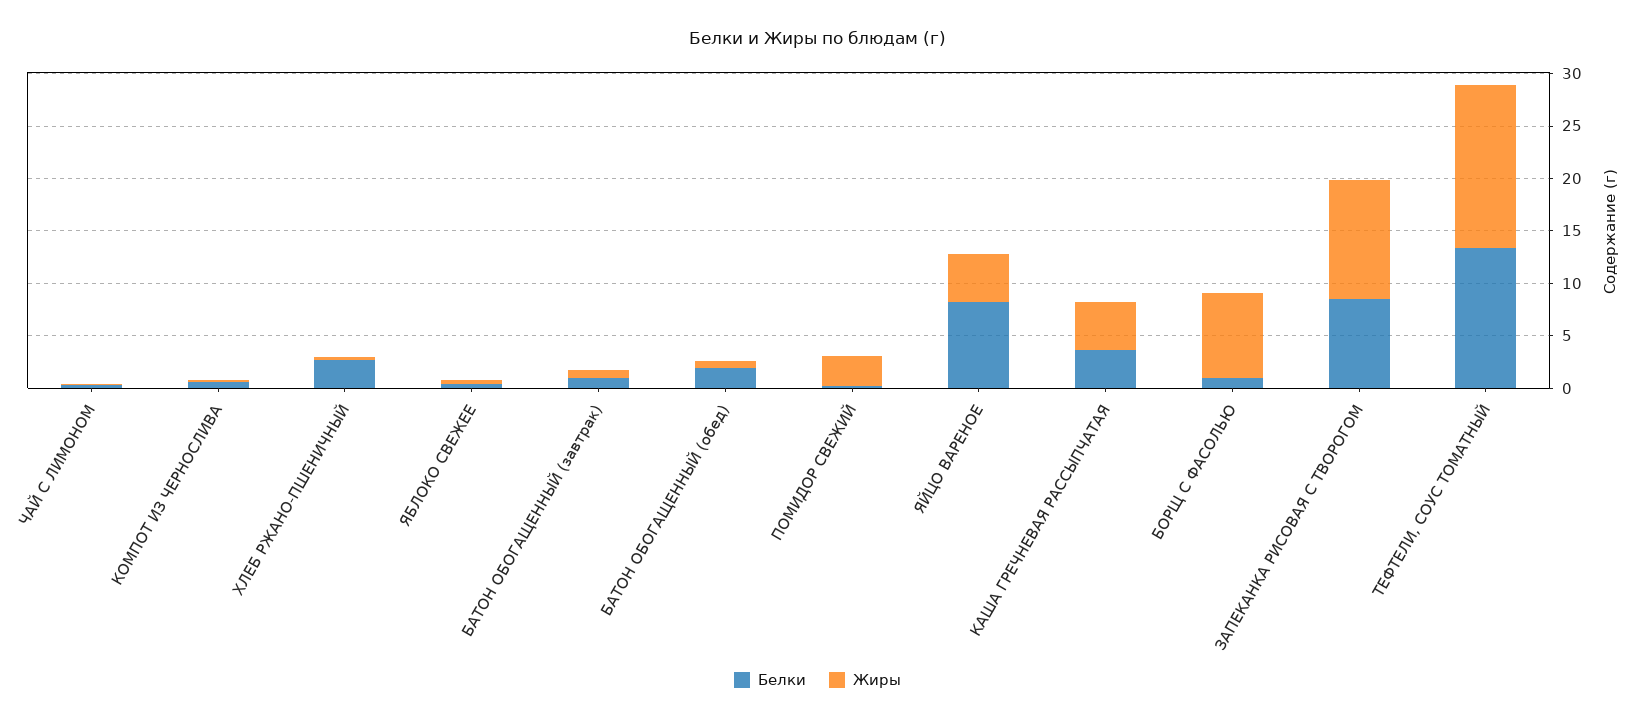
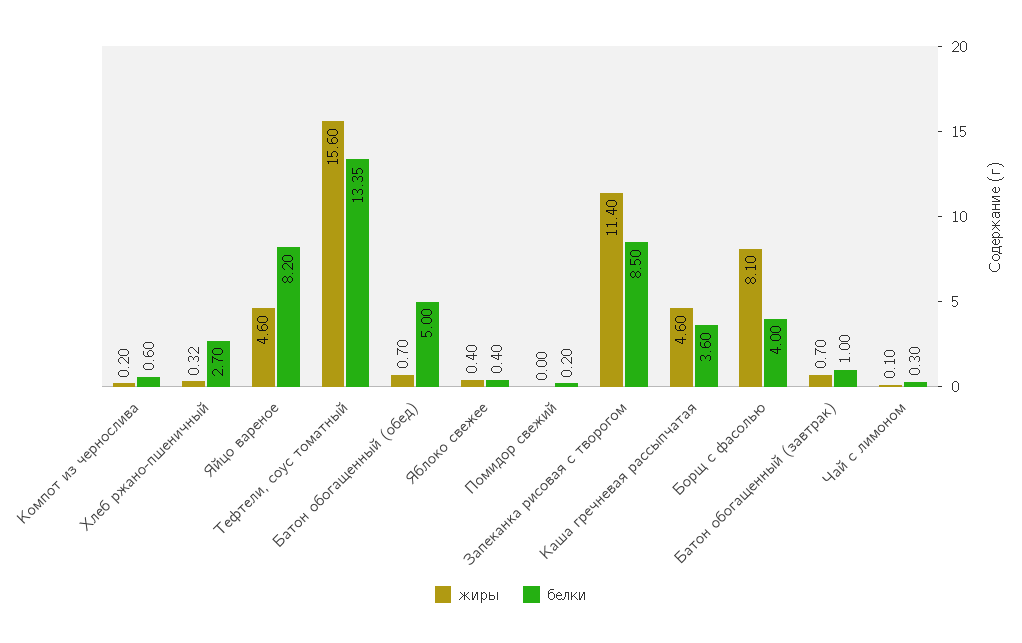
  {
    "Белки": {
      "ЧАЙ С ЛИМОНОМ": 0.3,
      "КОМПОТ ИЗ ЧЕРНОСЛИВА": 0.6,
      "ХЛЕБ РЖАНО-ПШЕНИЧНЫЙ": 2.7,
      "ЯБЛОКО СВЕЖЕЕ": 0.4,
      "БАТОН ОБОГАЩЕННЫЙ (завтрак)": 1,
-     "БАТОН ОБОГАЩЕННЫЙ (обед)": 2,
+     "БАТОН ОБОГАЩЕННЫЙ (обед)": 5,
      "ПОМИДОР СВЕЖИЙ": 0.2,
      "ЯЙЦО ВАРЕНОЕ": 8.2,
      "КАША ГРЕЧНЕВАЯ РАССЫПЧАТАЯ": 3.6,
-     "БОРЩ С ФАСОЛЬЮ": 1,
+     "БОРЩ С ФАСОЛЬЮ": 4,
      "ЗАПЕКАНКА РИСОВАЯ С ТВОРОГОМ": 8.5,
      "ТЕФТЕЛИ, СОУС ТОМАТНЫЙ": 13.35
    },
    "Жиры": {
      "ЧАЙ С ЛИМОНОМ": 0.1,
      "КОМПОТ ИЗ ЧЕРНОСЛИВА": 0.2,
      "ХЛЕБ РЖАНО-ПШЕНИЧНЫЙ": 0.32,
      "ЯБЛОКО СВЕЖЕЕ": 0.4,
      "БАТОН ОБОГАЩЕННЫЙ (завтрак)": 0.7,
      "БАТОН ОБОГАЩЕННЫЙ (обед)": 0.7,
-     "ПОМИДОР СВЕЖИЙ": 3,
+     "ПОМИДОР СВЕЖИЙ": 0,
      "ЯЙЦО ВАРЕНОЕ": 4.6,
      "КАША ГРЕЧНЕВАЯ РАССЫПЧАТАЯ": 4.6,
      "БОРЩ С ФАСОЛЬЮ": 8.1,
      "ЗАПЕКАНКА РИСОВАЯ С ТВОРОГОМ": 11.4,
      "ТЕФТЕЛИ, СОУС ТОМАТНЫЙ": 15.6
    }
  }

